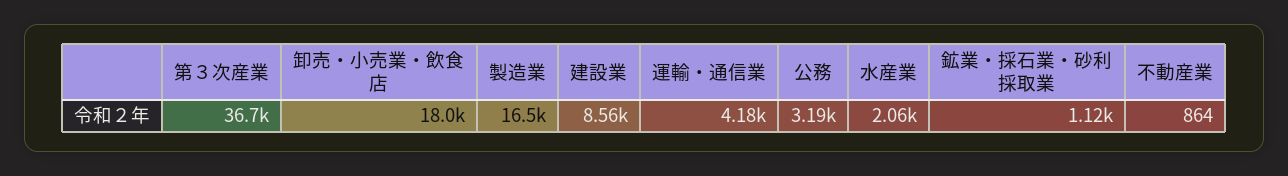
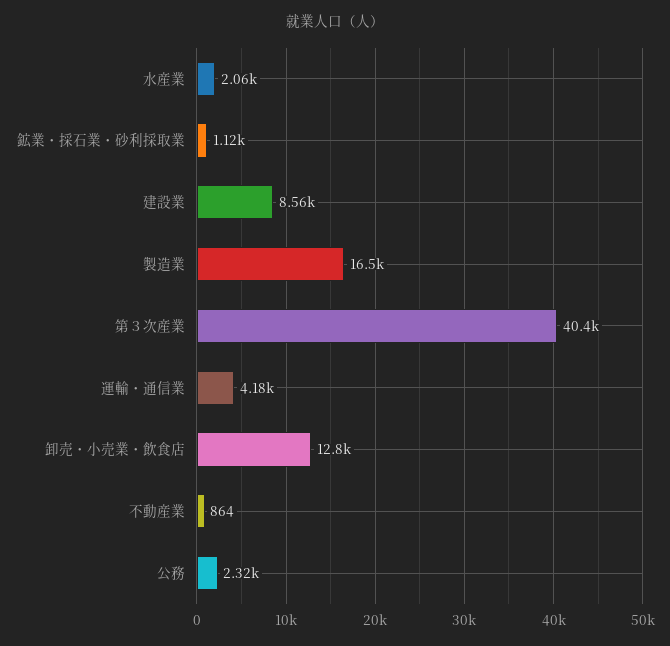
  {
-   "第３次産業": 36700,
+   "第３次産業": 40400,
-   "卸売・小売業・飲食店": 18000,
+   "卸売・小売業・飲食店": 12800,
    "製造業": 16500,
    "建設業": 8560,
    "運輸・通信業": 4180,
-   "公務": 3190,
+   "公務": 2320,
    "水産業": 2060,
    "鉱業・採石業・砂利採取業": 1120,
    "不動産業": 864
  }

